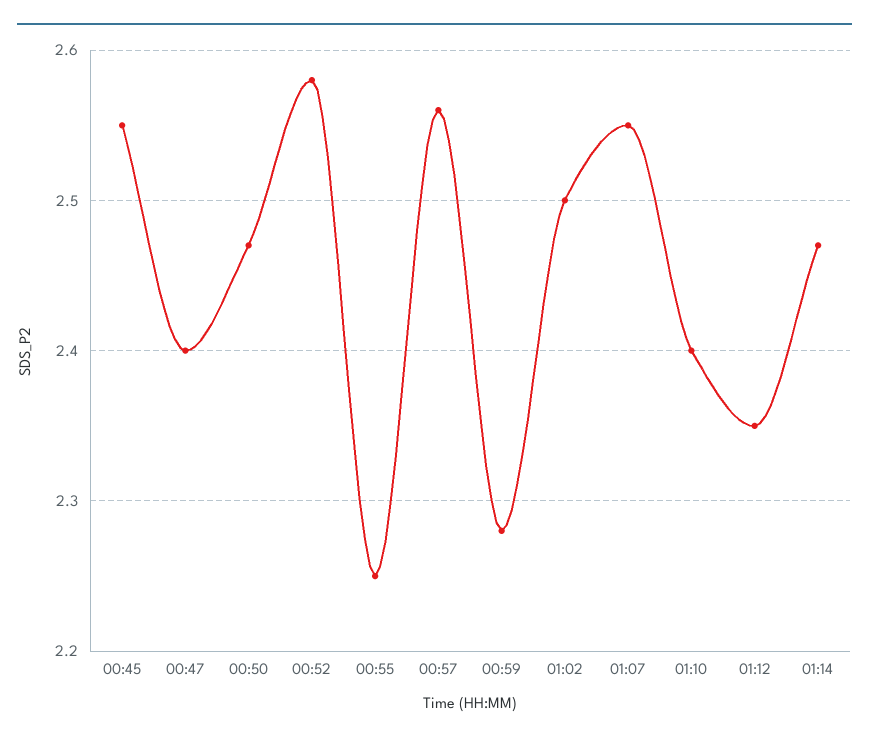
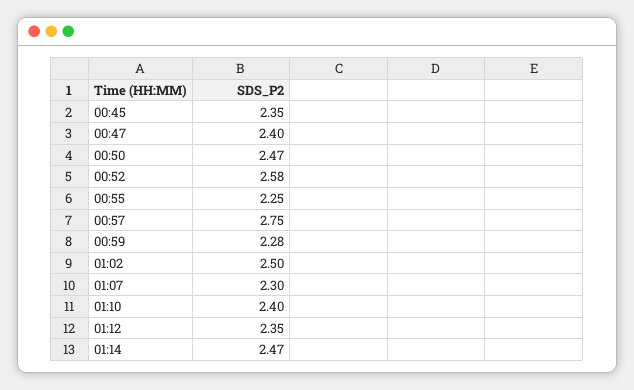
  {
-   "00:45": 2.55,
+   "00:45": 2.35,
    "00:47": 2.4,
    "00:50": 2.47,
    "00:52": 2.58,
    "00:55": 2.25,
-   "00:57": 2.56,
+   "00:57": 2.75,
    "00:59": 2.28,
    "01:02": 2.5,
-   "01:07": 2.55,
+   "01:07": 2.3,
    "01:10": 2.4,
    "01:12": 2.35,
    "01:14": 2.47
  }

